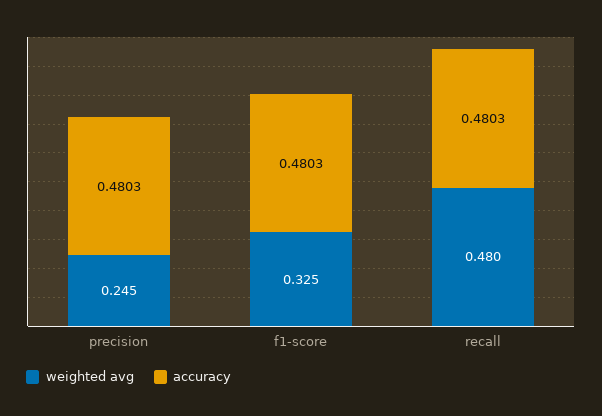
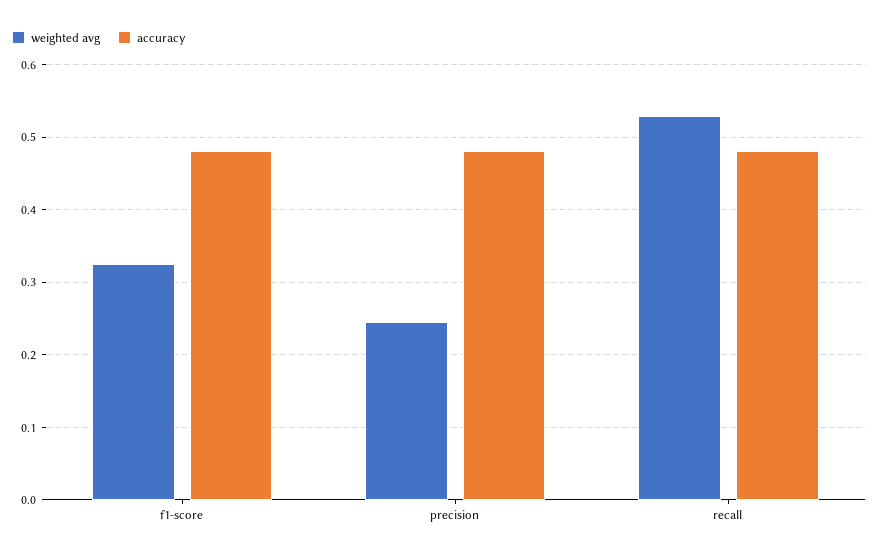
  {
    "weighted avg": {
      "precision": 0.245,
      "f1-score": 0.325,
-     "recall": 0.48
+     "recall": 0.53
    },
    "accuracy": {
      "precision": 0.4803,
      "f1-score": 0.4803,
      "recall": 0.4803
    }
  }

